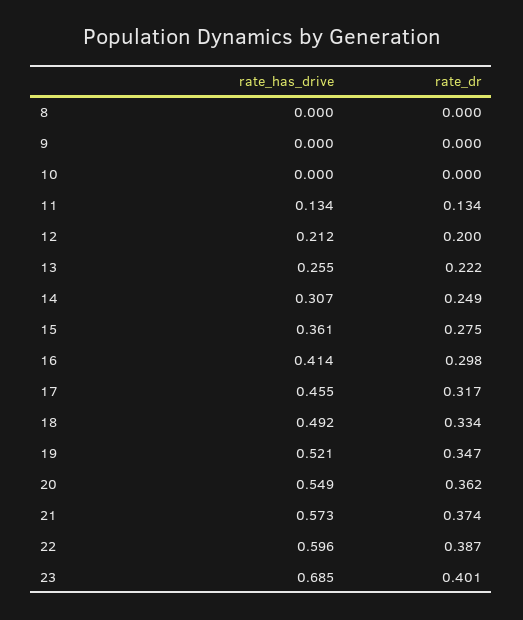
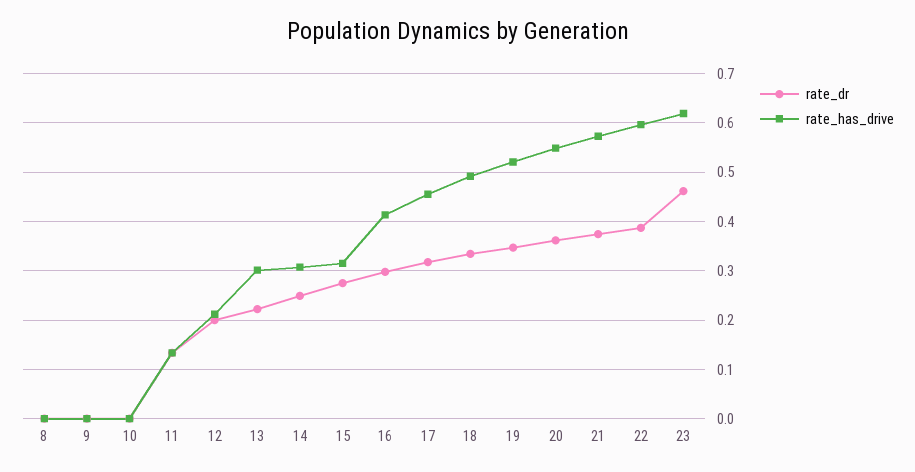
  {
    "rate_has_drive": {
      "8": 0,
      "9": 0,
      "10": 0,
      "11": 0.134,
      "12": 0.212,
-     "13": 0.255,
+     "13": 0.3,
      "14": 0.307,
-     "15": 0.361,
+     "15": 0.32,
      "16": 0.414,
      "17": 0.455,
      "18": 0.492,
      "19": 0.521,
      "20": 0.549,
      "21": 0.573,
      "22": 0.596,
-     "23": 0.685
+     "23": 0.62
    },
    "rate_dr": {
      "8": 0,
      "9": 0,
      "10": 0,
      "11": 0.134,
      "12": 0.2,
      "13": 0.222,
      "14": 0.249,
      "15": 0.275,
      "16": 0.298,
      "17": 0.317,
      "18": 0.334,
      "19": 0.347,
      "20": 0.362,
      "21": 0.374,
      "22": 0.387,
-     "23": 0.401
+     "23": 0.46
    }
  }

